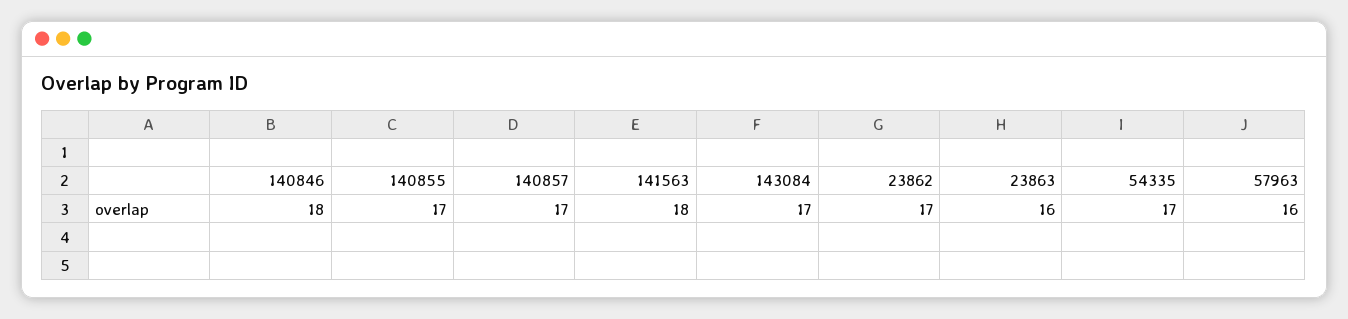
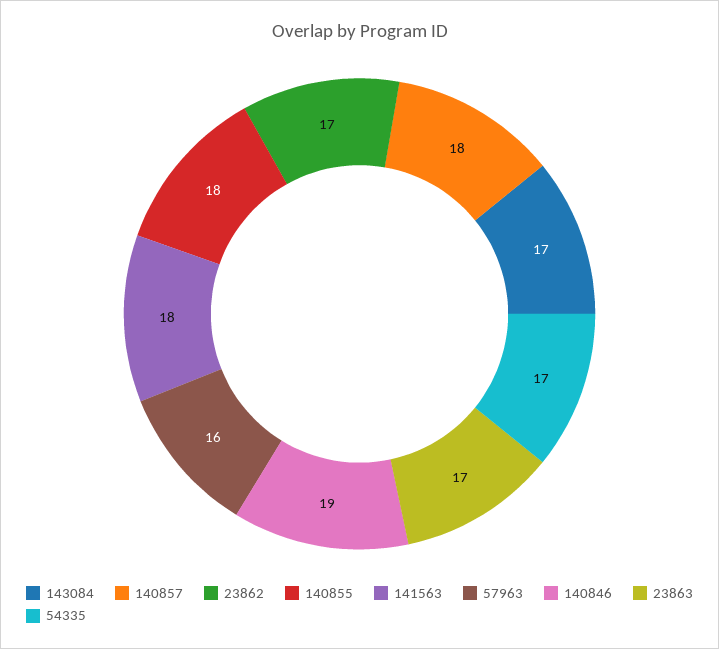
  {
-   "140846": 18,
+   "140846": 19,
-   "140855": 17,
+   "140855": 18,
-   "140857": 17,
+   "140857": 18,
    "141563": 18,
    "143084": 17,
    "23862": 17,
-   "23863": 16,
+   "23863": 17,
    "54335": 17,
    "57963": 16
  }

